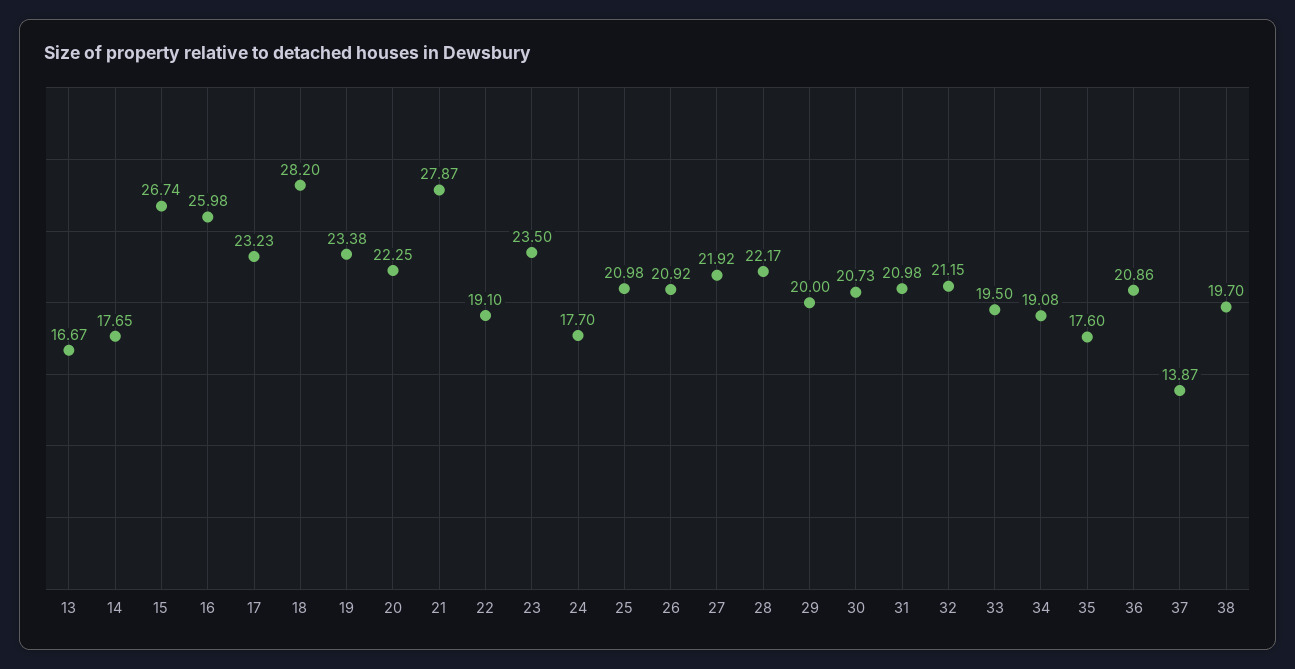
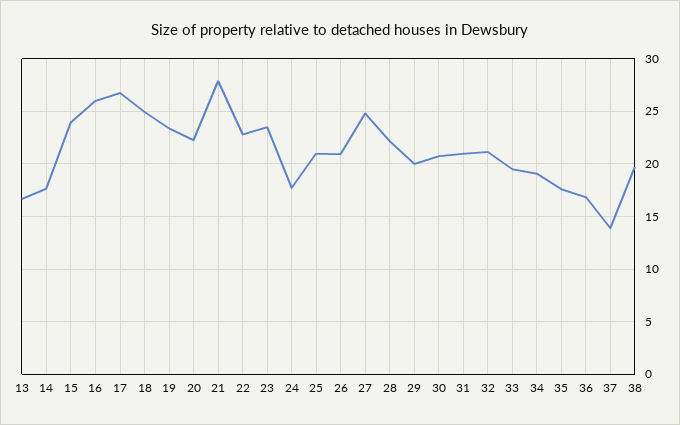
  {
    "13": 16.67,
    "14": 17.65,
-   "15": 26.74,
+   "15": 24,
    "16": 25.98,
-   "17": 23.23,
+   "17": 27,
-   "18": 28.2,
+   "18": 25,
    "19": 23.38,
    "20": 22.25,
    "21": 27.87,
-   "22": 19.1,
+   "22": 23,
    "23": 23.5,
    "24": 17.7,
    "25": 20.98,
    "26": 20.92,
-   "27": 21.92,
+   "27": 25,
    "28": 22.17,
    "29": 20,
    "30": 20.73,
    "31": 20.98,
    "32": 21.15,
    "33": 19.5,
    "34": 19.08,
    "35": 17.6,
-   "36": 20.86,
+   "36": 17,
    "37": 13.87,
    "38": 19.7
  }

